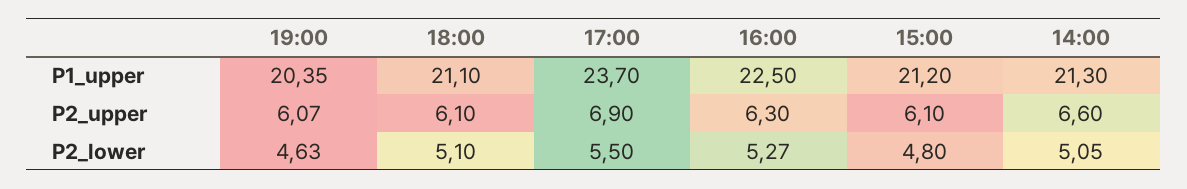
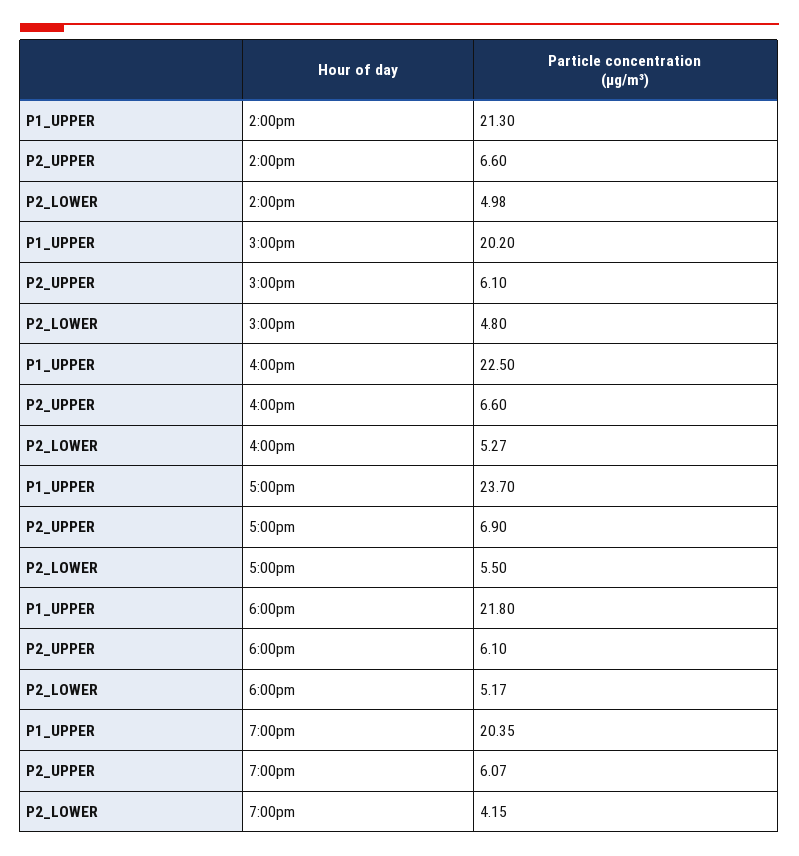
  {
    "19:00": {
      "P1_upper": 20.35,
      "P2_upper": 6.07,
-     "P2_lower": 4.63
+     "P2_lower": 4.15
    },
    "18:00": {
-     "P1_upper": 21.1,
+     "P1_upper": 21.8,
      "P2_upper": 6.1,
-     "P2_lower": 5.1
+     "P2_lower": 5.17
    },
    "17:00": {
      "P1_upper": 23.7,
      "P2_upper": 6.9,
      "P2_lower": 5.5
    },
    "16:00": {
      "P1_upper": 22.5,
-     "P2_upper": 6.3,
+     "P2_upper": 6.6,
      "P2_lower": 5.27
    },
    "15:00": {
-     "P1_upper": 21.2,
+     "P1_upper": 20.2,
      "P2_upper": 6.1,
      "P2_lower": 4.8
    },
    "14:00": {
      "P1_upper": 21.3,
      "P2_upper": 6.6,
-     "P2_lower": 5.05
+     "P2_lower": 4.98
    }
  }

